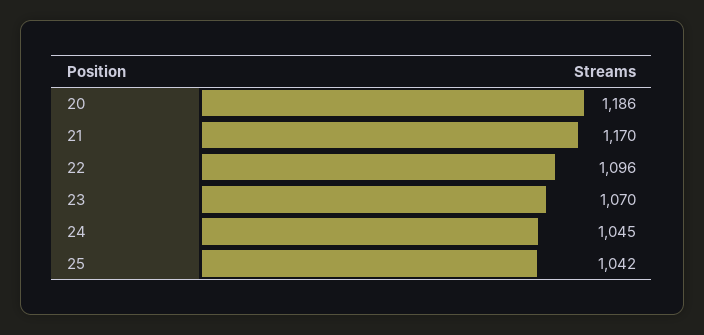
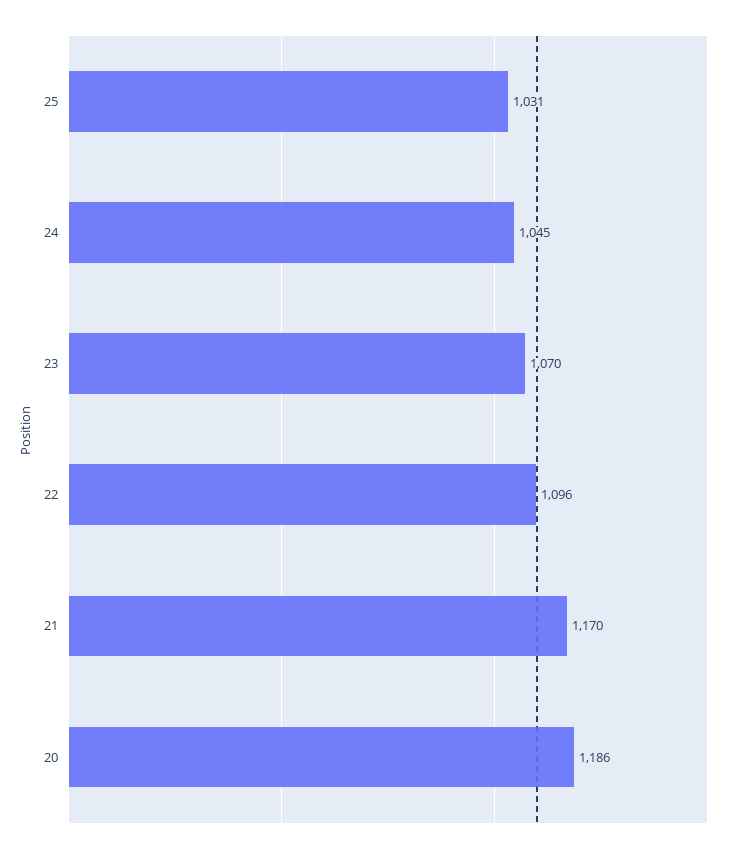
  {
    "20": 1186,
    "21": 1170,
    "22": 1096,
    "23": 1070,
    "24": 1045,
-   "25": 1042
+   "25": 1031
  }

